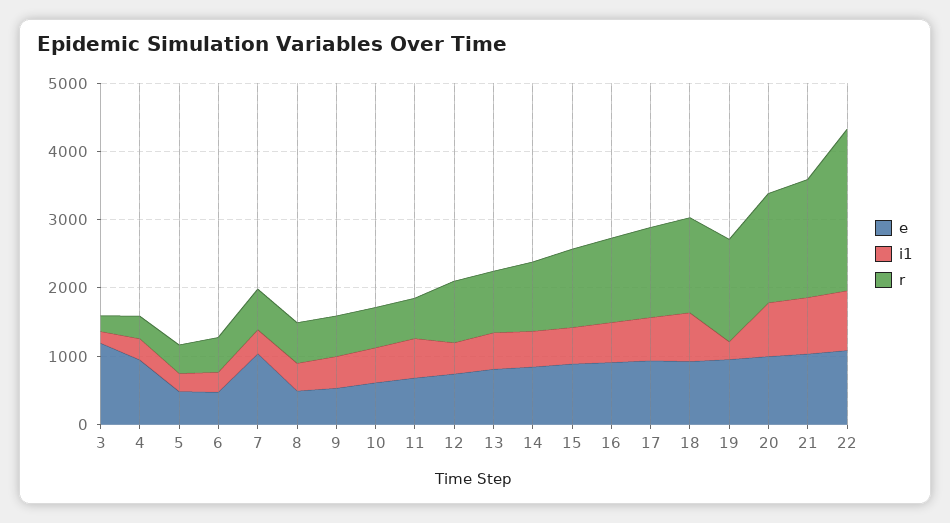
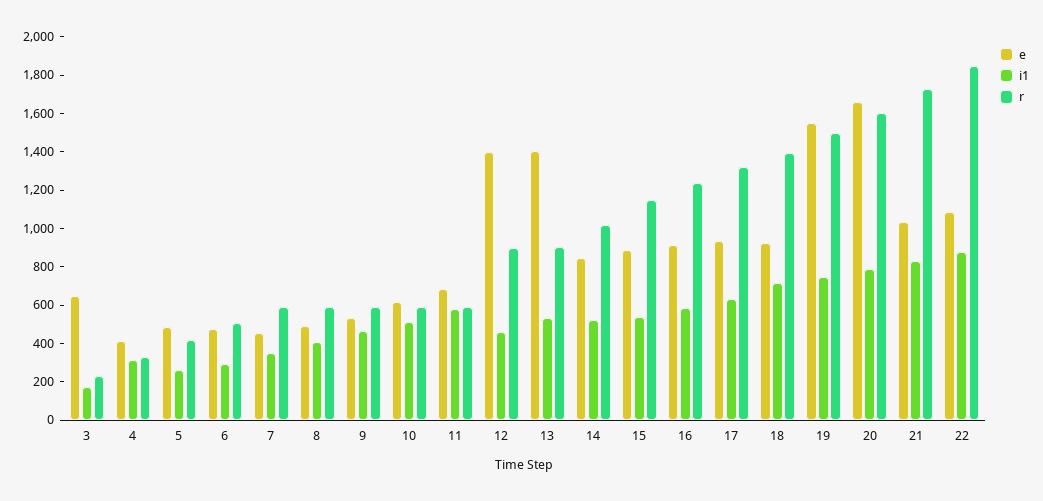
  {
    "e": {
-     "3": 1200,
+     "3": 650,
-     "4": 1000,
+     "4": 400,
      "5": 500,
      "6": 500,
-     "7": 1000,
+     "7": 450,
      "8": 500,
      "9": 550,
      "10": 600,
      "11": 700,
-     "12": 800,
+     "12": 1400,
-     "13": 800,
+     "13": 1400,
      "14": 850,
      "15": 900,
      "16": 900,
      "17": 950,
      "18": 900,
-     "19": 1000,
+     "19": 1550,
-     "20": 1000,
+     "20": 1650,
      "21": 1050,
      "22": 1100
    },
    "i1": {
      "3": 150,
      "4": 300,
      "5": 250,
      "6": 300,
      "7": 350,
      "8": 400,
      "9": 450,
      "10": 500,
      "11": 600,
      "12": 450,
      "13": 550,
      "14": 500,
      "15": 550,
      "16": 600,
      "17": 650,
      "18": 700,
-     "19": 200,
+     "19": 750,
      "20": 800,
      "21": 850,
      "22": 900
    },
    "r": {
      "3": 250,
      "4": 350,
      "5": 400,
      "6": 500,
      "7": 600,
      "8": 600,
      "9": 600,
      "10": 600,
      "11": 600,
      "12": 900,
      "13": 900,
      "14": 1000,
      "15": 1150,
      "16": 1250,
      "17": 1300,
      "18": 1400,
      "19": 1500,
      "20": 1600,
      "21": 1750,
-     "22": 2400
+     "22": 1850
    }
  }

